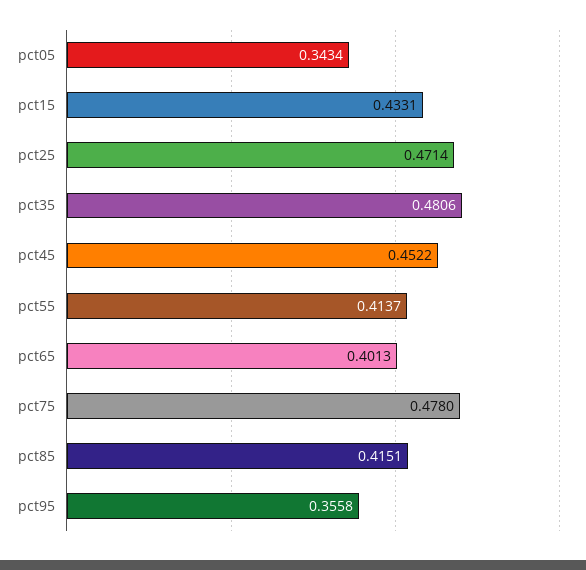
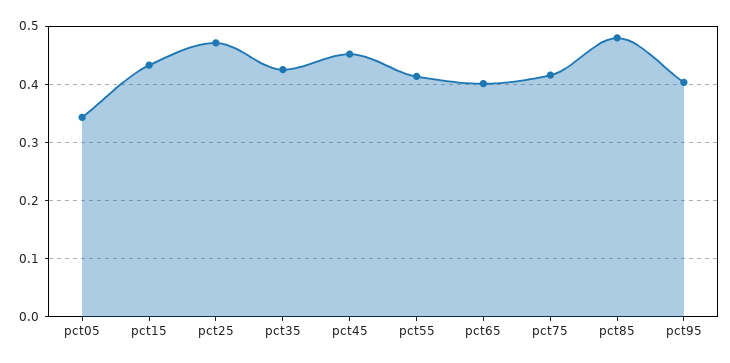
  {
    "pct05": 0.3434,
    "pct15": 0.4331,
    "pct25": 0.4714,
-   "pct35": 0.4806,
+   "pct35": 0.42,
    "pct45": 0.4522,
    "pct55": 0.4137,
    "pct65": 0.4013,
-   "pct75": 0.478,
+   "pct75": 0.42,
-   "pct85": 0.4151,
+   "pct85": 0.48,
-   "pct95": 0.3558
+   "pct95": 0.4
  }

